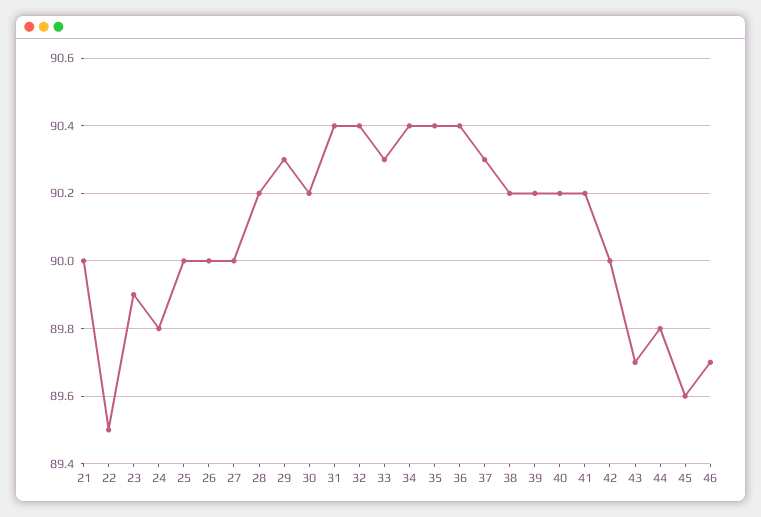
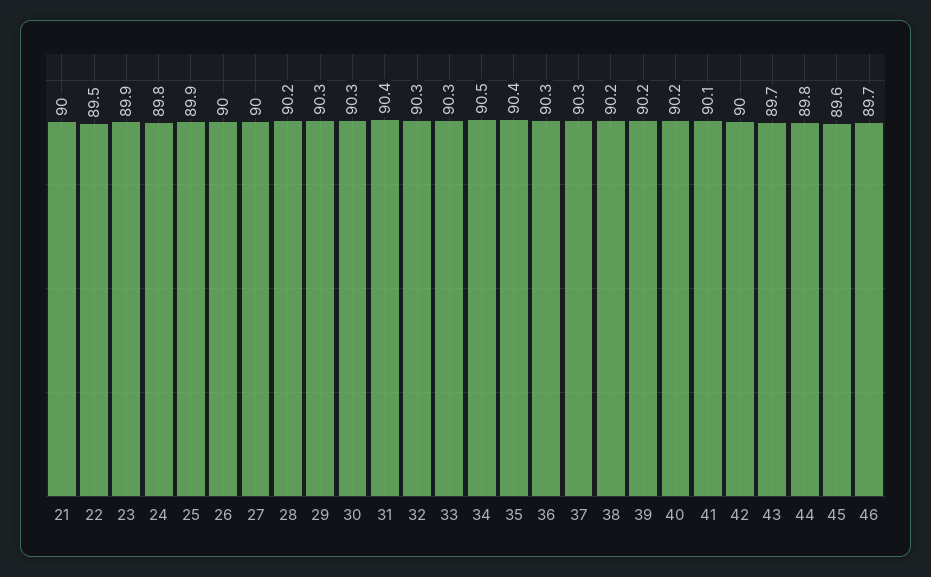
  {
    "21": 90,
    "22": 89.5,
    "23": 89.9,
    "24": 89.8,
-   "25": 90,
+   "25": 89.9,
    "26": 90,
    "27": 90,
    "28": 90.2,
    "29": 90.3,
-   "30": 90.2,
+   "30": 90.3,
    "31": 90.4,
-   "32": 90.4,
+   "32": 90.3,
    "33": 90.3,
-   "34": 90.4,
+   "34": 90.5,
    "35": 90.4,
-   "36": 90.4,
+   "36": 90.3,
    "37": 90.3,
    "38": 90.2,
    "39": 90.2,
    "40": 90.2,
-   "41": 90.2,
+   "41": 90.1,
    "42": 90,
    "43": 89.7,
    "44": 89.8,
    "45": 89.6,
    "46": 89.7
  }

